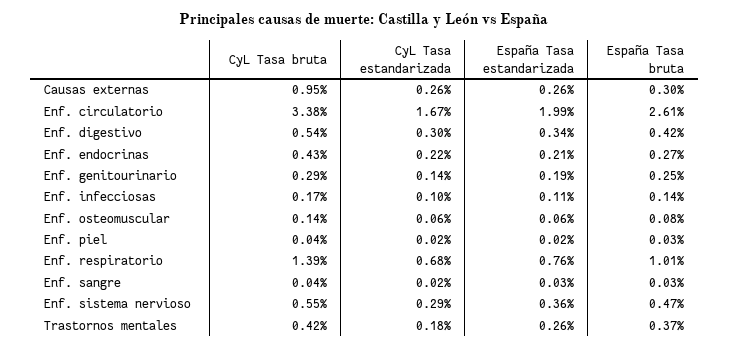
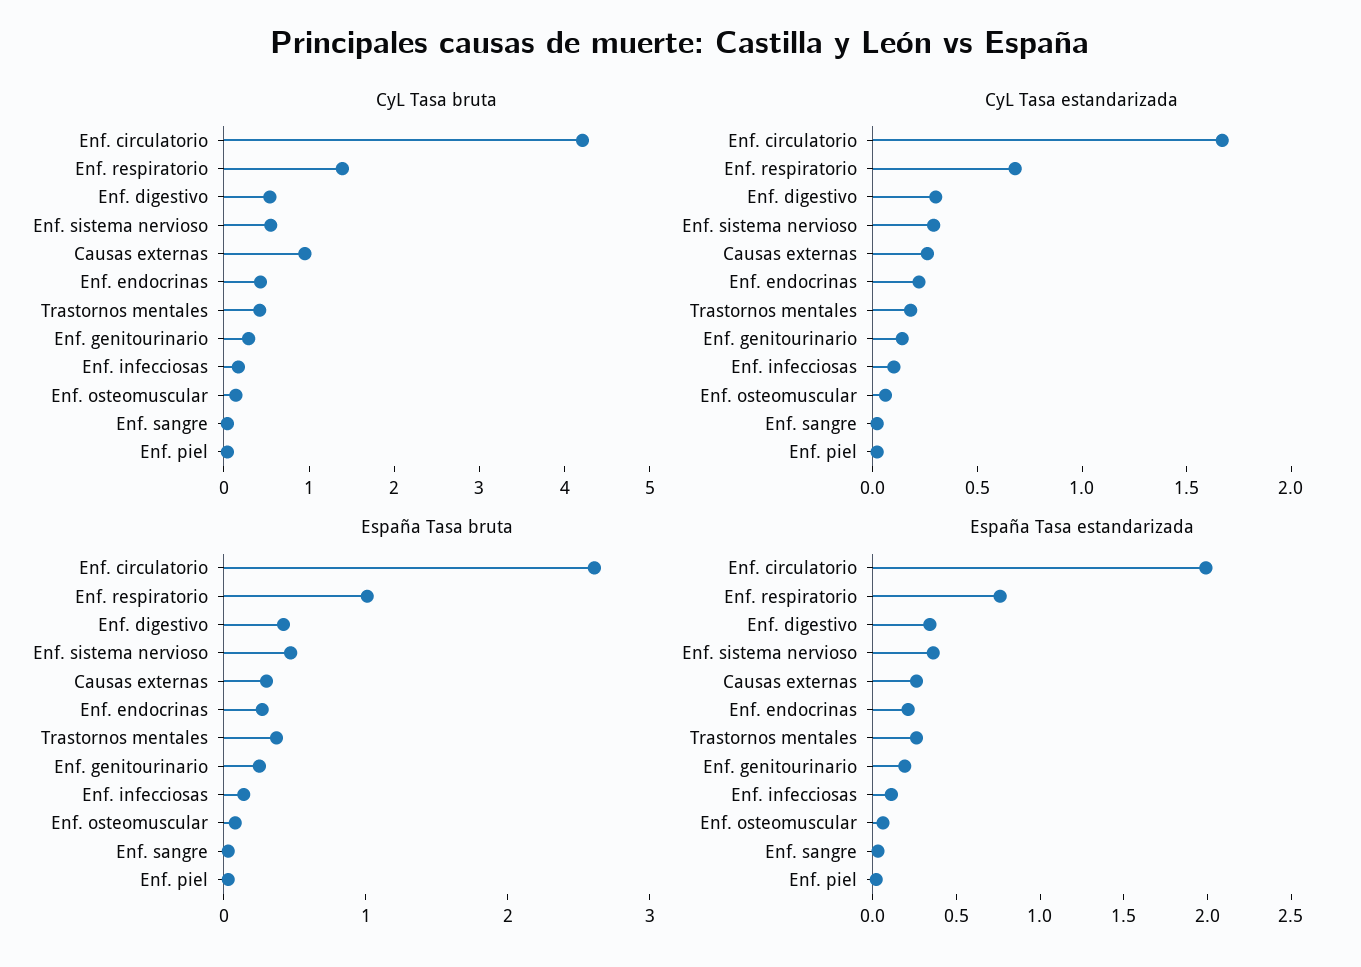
  {
    "CyL Tasa bruta": {
      "Causas externas": 0.95,
-     "Enf. circulatorio": 3.38,
+     "Enf. circulatorio": 4.2,
      "Enf. digestivo": 0.54,
      "Enf. endocrinas": 0.43,
      "Enf. genitourinario": 0.29,
      "Enf. infecciosas": 0.17,
      "Enf. osteomuscular": 0.14,
      "Enf. piel": 0.04,
      "Enf. respiratorio": 1.39,
      "Enf. sangre": 0.04,
      "Enf. sistema nervioso": 0.55,
      "Trastornos mentales": 0.42
    },
    "CyL Tasa estandarizada": {
      "Causas externas": 0.26,
      "Enf. circulatorio": 1.67,
      "Enf. digestivo": 0.3,
      "Enf. endocrinas": 0.22,
      "Enf. genitourinario": 0.14,
      "Enf. infecciosas": 0.1,
      "Enf. osteomuscular": 0.06,
      "Enf. piel": 0.02,
      "Enf. respiratorio": 0.68,
      "Enf. sangre": 0.02,
      "Enf. sistema nervioso": 0.29,
      "Trastornos mentales": 0.18
    },
    "España Tasa estandarizada": {
      "Causas externas": 0.26,
      "Enf. circulatorio": 1.99,
      "Enf. digestivo": 0.34,
      "Enf. endocrinas": 0.21,
      "Enf. genitourinario": 0.19,
      "Enf. infecciosas": 0.11,
      "Enf. osteomuscular": 0.06,
      "Enf. piel": 0.02,
      "Enf. respiratorio": 0.76,
      "Enf. sangre": 0.03,
      "Enf. sistema nervioso": 0.36,
      "Trastornos mentales": 0.26
    },
    "España Tasa bruta": {
      "Causas externas": 0.3,
      "Enf. circulatorio": 2.61,
      "Enf. digestivo": 0.42,
      "Enf. endocrinas": 0.27,
      "Enf. genitourinario": 0.25,
      "Enf. infecciosas": 0.14,
      "Enf. osteomuscular": 0.08,
      "Enf. piel": 0.03,
      "Enf. respiratorio": 1.01,
      "Enf. sangre": 0.03,
      "Enf. sistema nervioso": 0.47,
      "Trastornos mentales": 0.37
    }
  }

